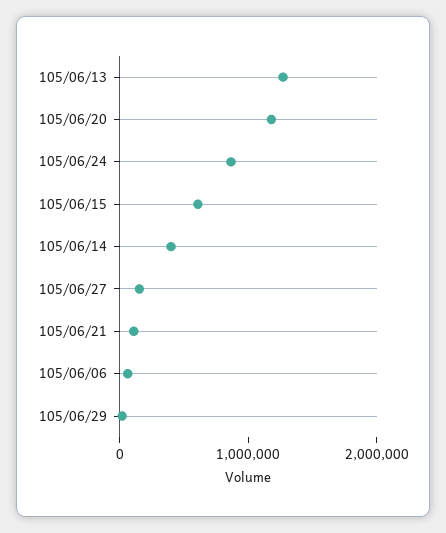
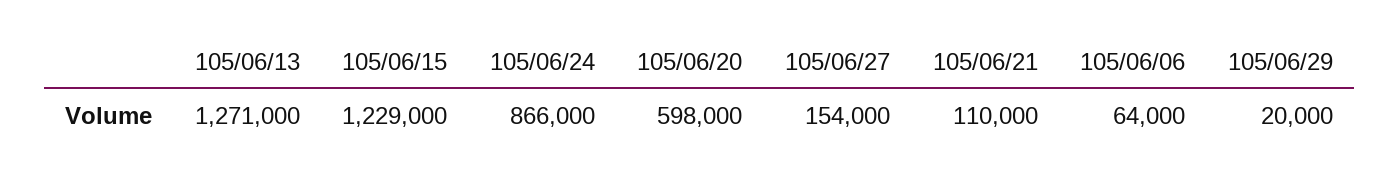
  {
    "105/06/13": 1271000,
-   "105/06/20": 1200000,
+   "105/06/20": 598000,
    "105/06/24": 866000,
-   "105/06/15": 600000,
+   "105/06/15": 1229000,
-   "105/06/14": 400000,
    "105/06/27": 154000,
    "105/06/21": 110000,
    "105/06/06": 64000,
    "105/06/29": 20000
  }

